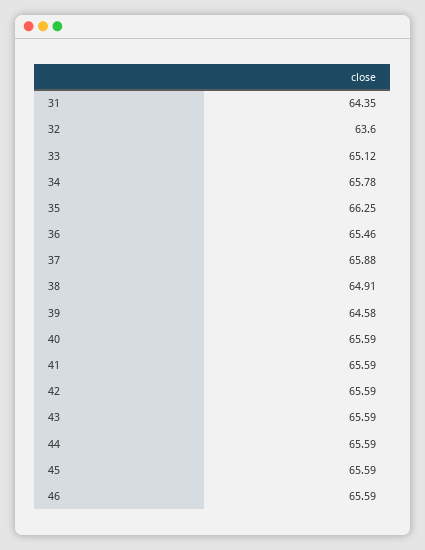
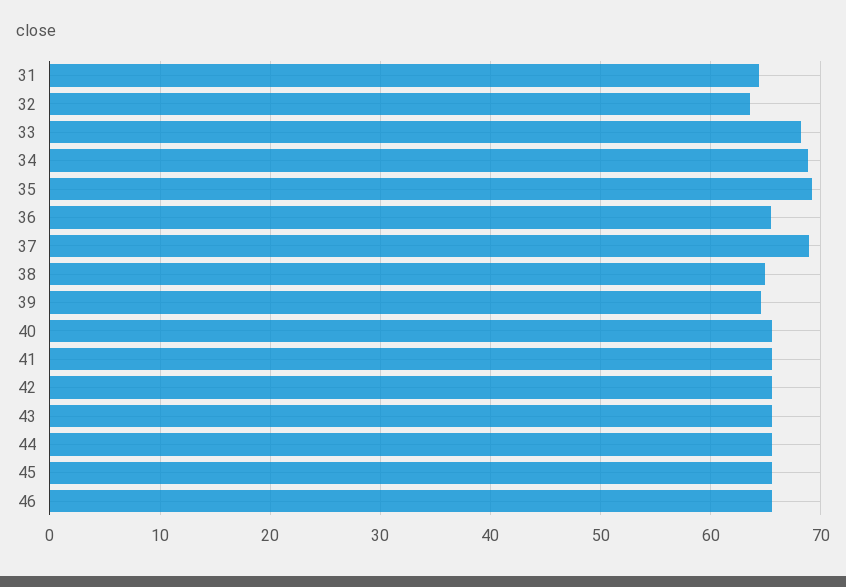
  {
    "31": 64.35,
    "32": 63.6,
-   "33": 65.12,
+   "33": 68,
-   "34": 65.78,
+   "34": 69,
-   "35": 66.25,
+   "35": 69,
    "36": 65.46,
-   "37": 65.88,
+   "37": 69,
    "38": 64.91,
    "39": 64.58,
    "40": 65.59,
    "41": 65.59,
    "42": 65.59,
    "43": 65.59,
    "44": 65.59,
    "45": 65.59,
    "46": 65.59
  }

